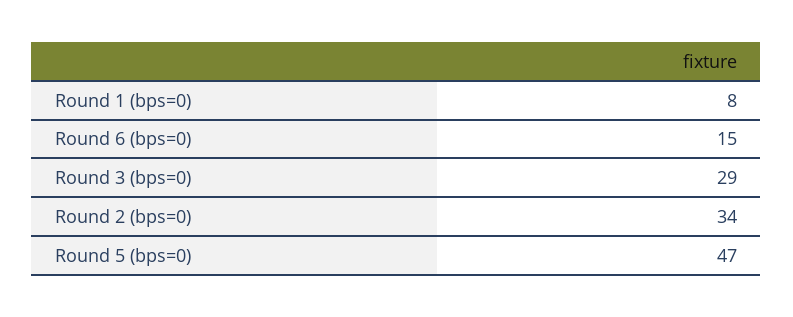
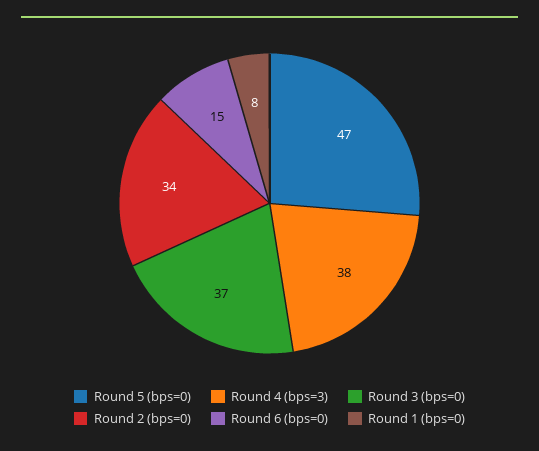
  {
    "Round 1 (bps=0)": 8,
    "Round 6 (bps=0)": 15,
-   "Round 3 (bps=0)": 29,
+   "Round 3 (bps=0)": 37,
    "Round 2 (bps=0)": 34,
-   "Round 5 (bps=0)": 47
+   "Round 5 (bps=0)": 47,
+   "Round 4 (bps=3)": 38
  }

